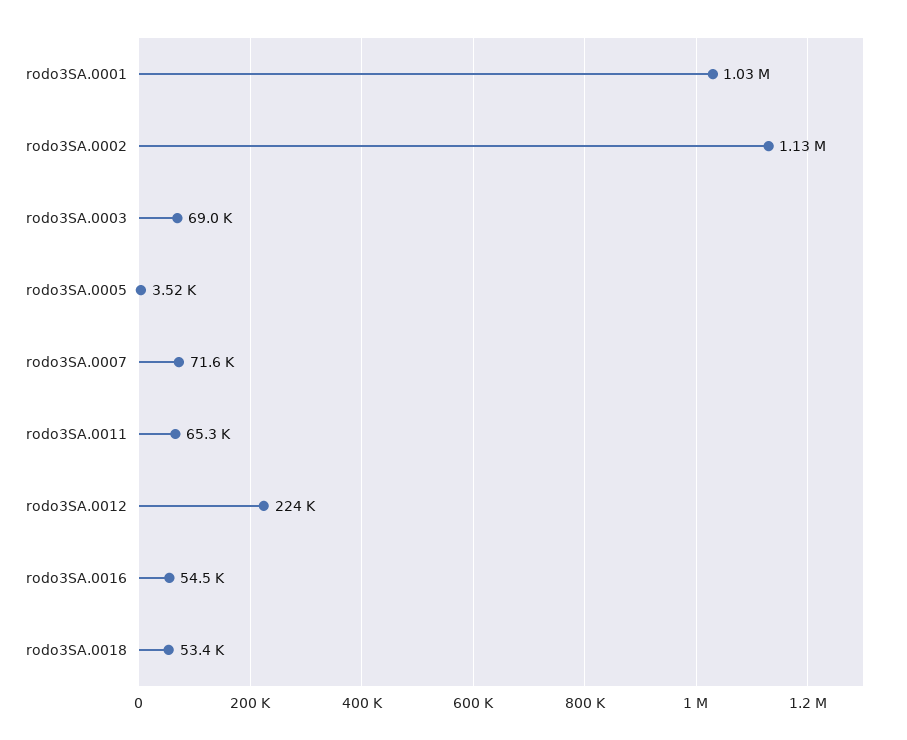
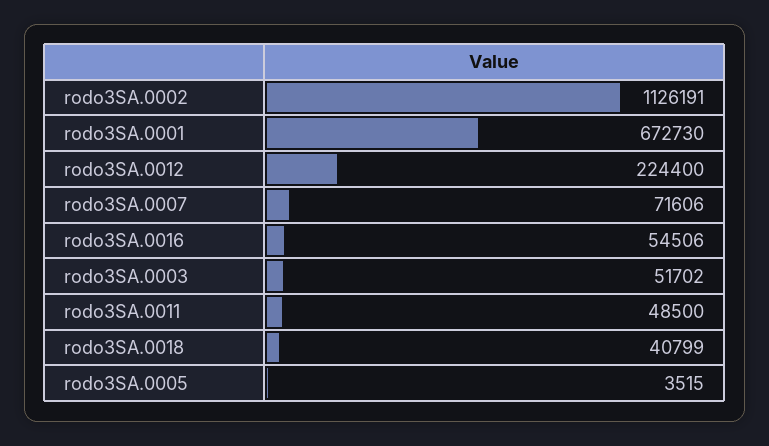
  {
-   "rodo3SA.0001": 1030000,
+   "rodo3SA.0001": 672730,
    "rodo3SA.0002": 1126191,
-   "rodo3SA.0003": 69000,
+   "rodo3SA.0003": 51702,
    "rodo3SA.0005": 3515,
    "rodo3SA.0007": 71606,
-   "rodo3SA.0011": 65300,
+   "rodo3SA.0011": 48500,
    "rodo3SA.0012": 224400,
    "rodo3SA.0016": 54506,
-   "rodo3SA.0018": 53400
+   "rodo3SA.0018": 40799
  }

